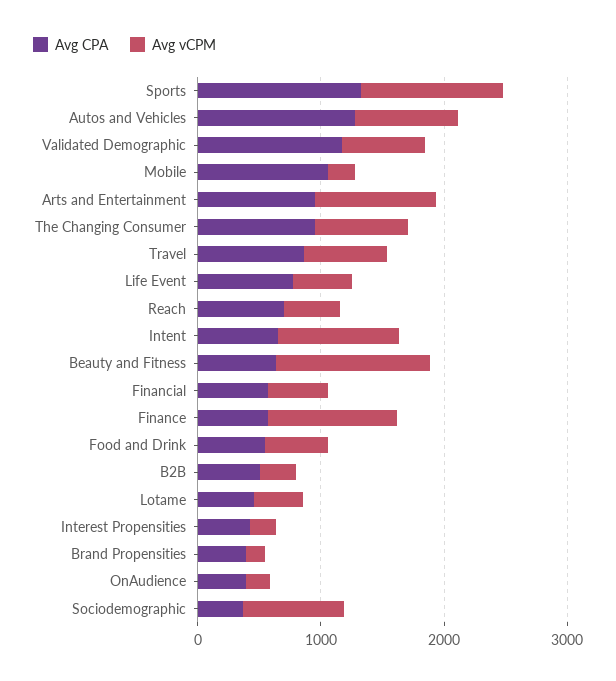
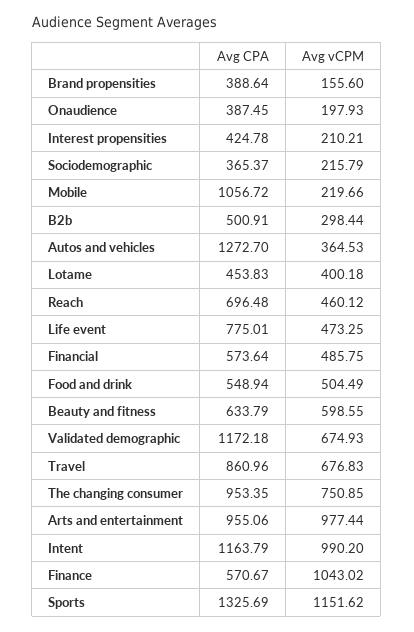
  {
    "Avg CPA": {
      "Sports": 1325.69,
      "Autos and Vehicles": 1272.7,
      "Validated Demographic": 1172.18,
      "Mobile": 1056.72,
      "Arts and Entertainment": 955.06,
      "The Changing Consumer": 953.35,
      "Travel": 860.96,
      "Life Event": 775.01,
      "Reach": 696.48,
-     "Intent": 600,
+     "Intent": 1163.79,
      "Beauty and Fitness": 633.79,
      "Financial": 573.64,
      "Finance": 570.67,
      "Food and Drink": 548.94,
      "B2B": 500.91,
      "Lotame": 453.83,
      "Interest Propensities": 424.78,
      "Brand Propensities": 388.64,
      "OnAudience": 387.45,
      "Sociodemographic": 365.37
    },
    "Avg vCPM": {
      "Sports": 1151.62,
-     "Autos and Vehicles": 800,
+     "Autos and Vehicles": 364.53,
      "Validated Demographic": 674.93,
      "Mobile": 219.66,
      "Arts and Entertainment": 977.44,
      "The Changing Consumer": 750.85,
      "Travel": 676.83,
      "Life Event": 473.25,
      "Reach": 460.12,
      "Intent": 990.2,
-     "Beauty and Fitness": 1200,
+     "Beauty and Fitness": 598.55,
      "Financial": 485.75,
      "Finance": 1043.02,
      "Food and Drink": 504.49,
      "B2B": 298.44,
      "Lotame": 400.18,
      "Interest Propensities": 210.21,
      "Brand Propensities": 155.6,
      "OnAudience": 197.93,
-     "Sociodemographic": 800
+     "Sociodemographic": 215.79
    }
  }

